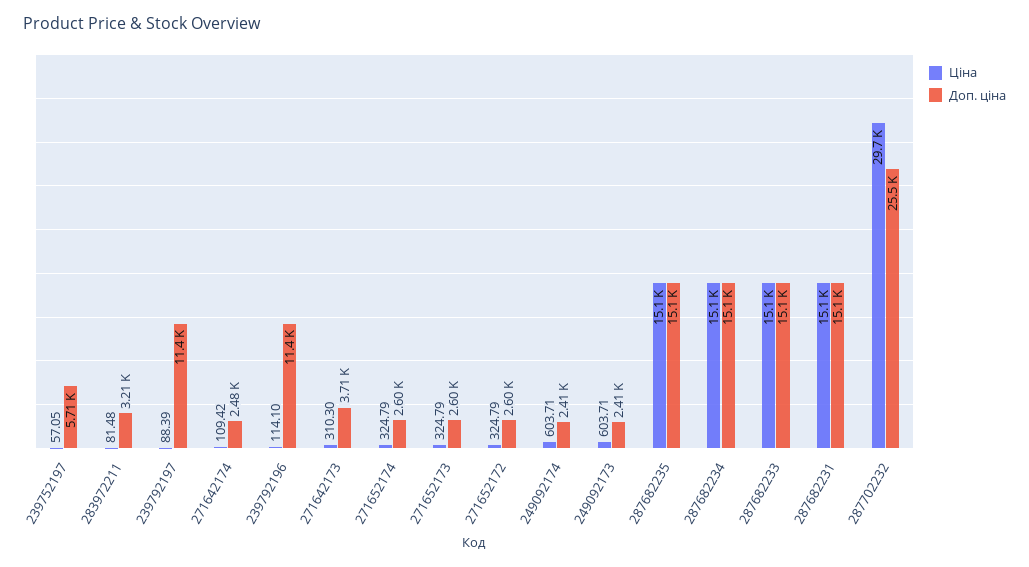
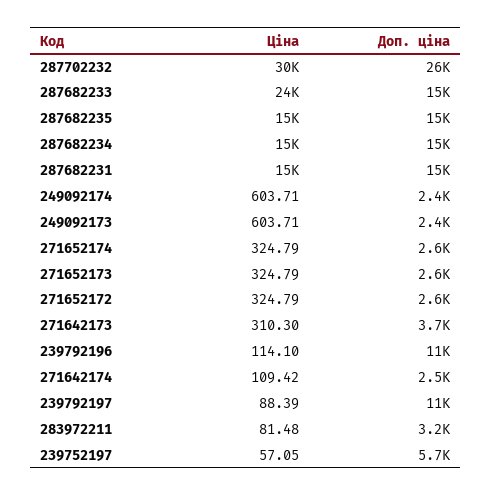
  {
    "Ціна": {
      "239752197": 57.05,
      "283972211": 81.48,
      "239792197": 88.39,
      "271642174": 109.42,
      "239792196": 114.1,
      "271642173": 310.3,
      "271652174": 324.79,
      "271652173": 324.79,
      "271652172": 324.79,
      "249092174": 603.71,
      "249092173": 603.71,
      "287682235": 15100,
      "287682234": 15100,
-     "287682233": 15100,
+     "287682233": 24000,
      "287682231": 15100,
      "287702232": 29700
    },
    "Доп. ціна": {
      "239752197": 5710,
      "283972211": 3210,
      "239792197": 11400,
      "271642174": 2480,
      "239792196": 11400,
      "271642173": 3710,
      "271652174": 2600,
      "271652173": 2600,
      "271652172": 2600,
      "249092174": 2410,
      "249092173": 2410,
      "287682235": 15100,
      "287682234": 15100,
      "287682233": 15100,
      "287682231": 15100,
      "287702232": 25500
    }
  }

